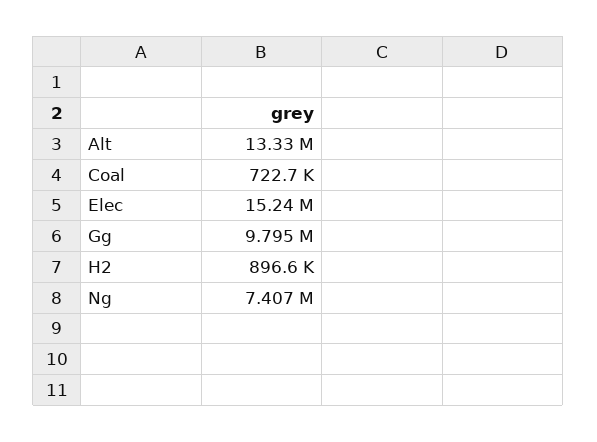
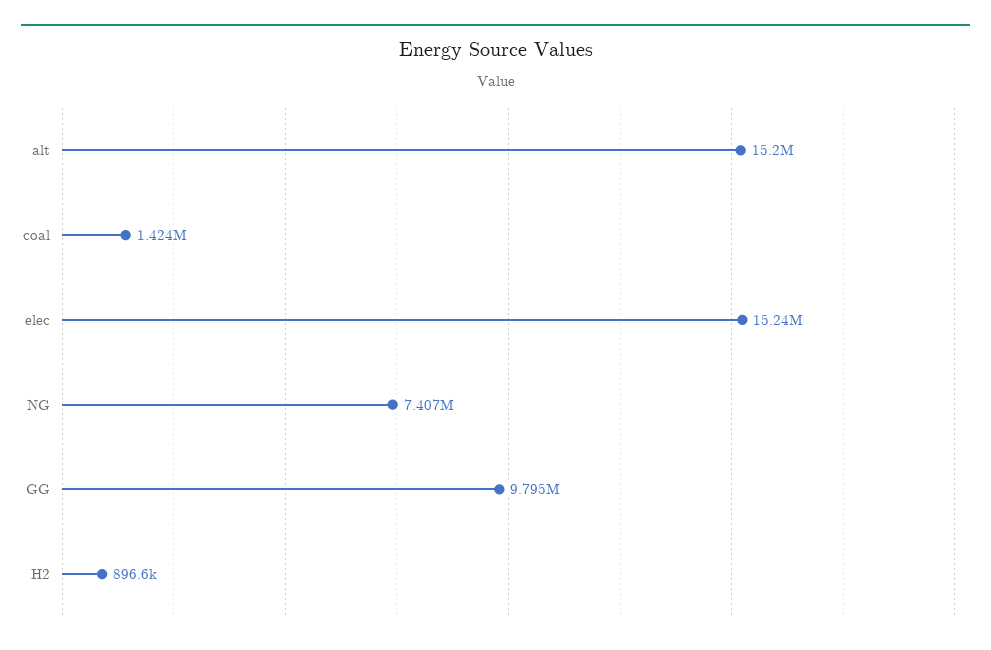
  {
-   "Alt": 13330000,
+   "Alt": 15200000,
-   "Coal": 722700,
+   "Coal": 1424000,
    "Elec": 15240000,
    "Gg": 9795000,
    "H2": 896600,
    "Ng": 7407000
  }

